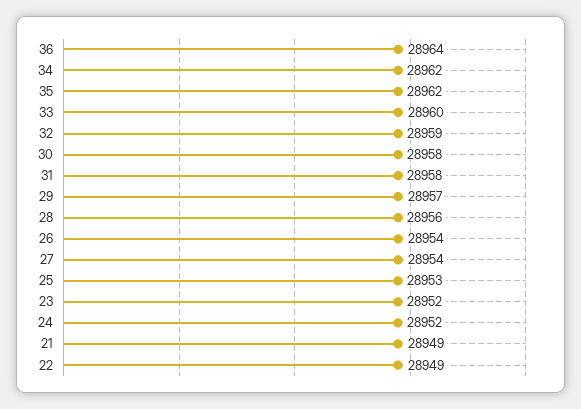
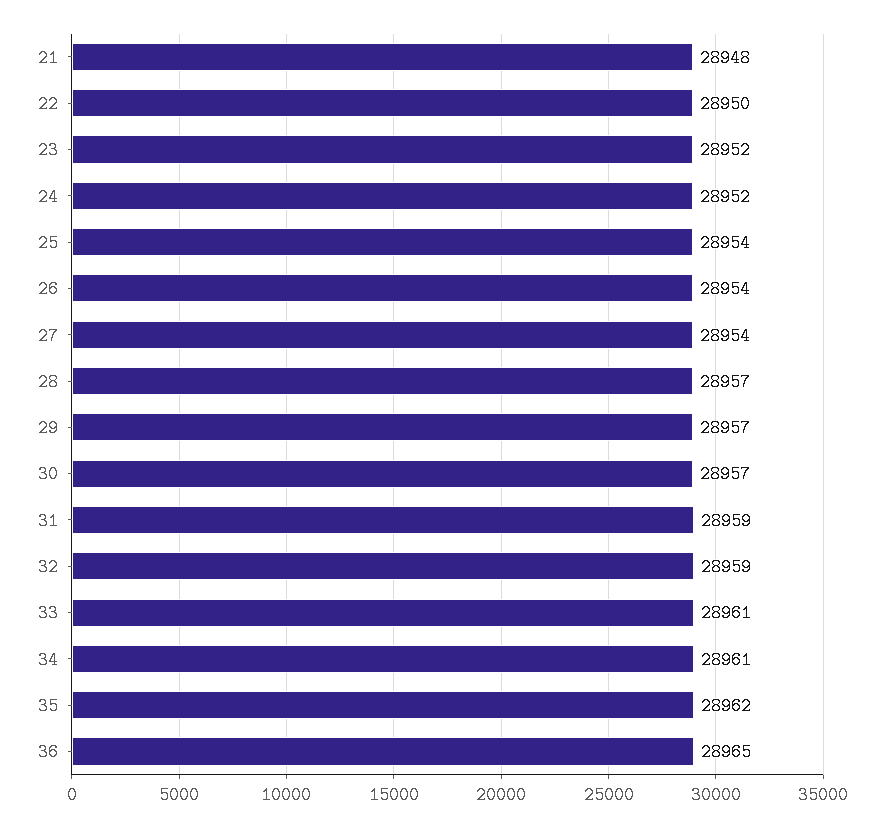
  {
-   "36": 28964,
+   "36": 28965,
-   "34": 28962,
+   "34": 28961,
    "35": 28962,
-   "33": 28960,
+   "33": 28961,
    "32": 28959,
-   "30": 28958,
+   "30": 28957,
-   "31": 28958,
+   "31": 28959,
    "29": 28957,
-   "28": 28956,
+   "28": 28957,
    "26": 28954,
    "27": 28954,
-   "25": 28953,
+   "25": 28954,
    "23": 28952,
    "24": 28952,
-   "21": 28949,
+   "21": 28948,
-   "22": 28949
+   "22": 28950
  }

